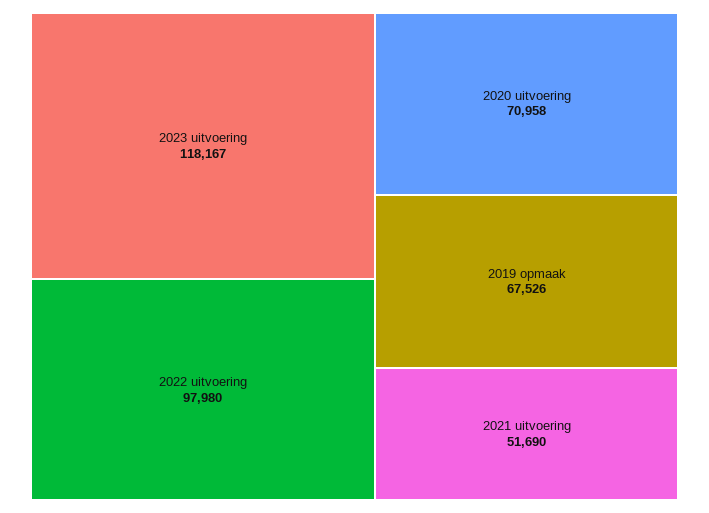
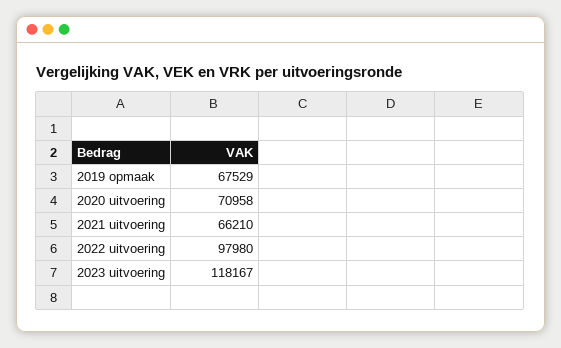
  {
    "2023 uitvoering": 118167,
    "2022 uitvoering": 97980,
    "2020 uitvoering": 70958,
-   "2019 opmaak": 67526,
+   "2019 opmaak": 67529,
-   "2021 uitvoering": 51690
+   "2021 uitvoering": 66210
  }

